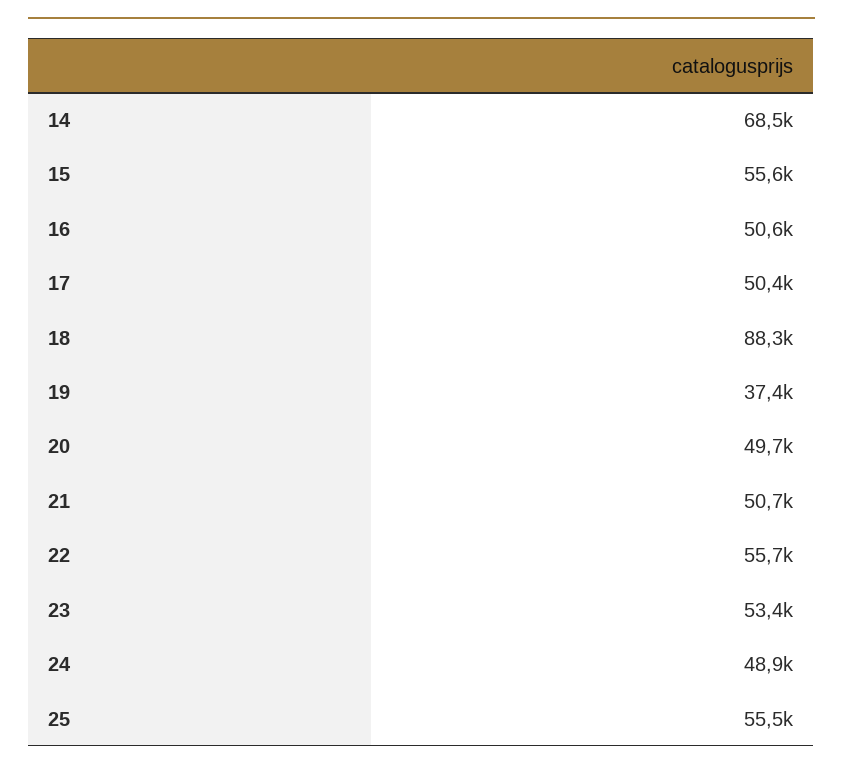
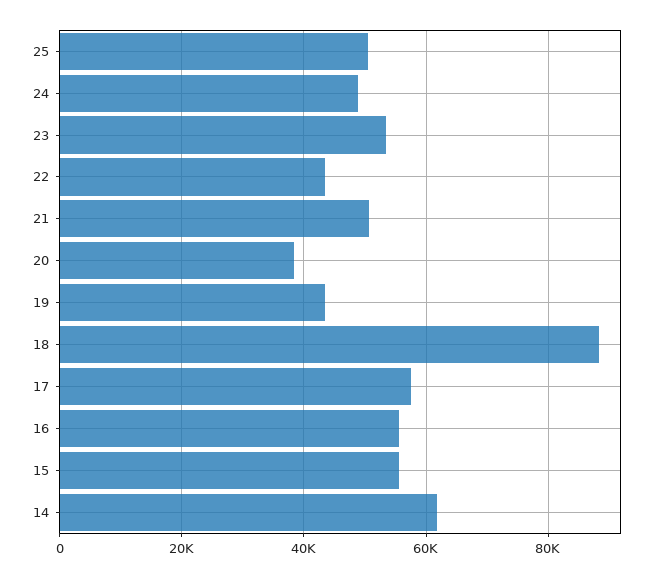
  {
-   "14": 68500,
+   "14": 62000,
    "15": 55600,
-   "16": 50600,
+   "16": 56000,
-   "17": 50400,
+   "17": 58000,
    "18": 88300,
-   "19": 37400,
+   "19": 44000,
-   "20": 49700,
+   "20": 38000,
    "21": 50700,
-   "22": 55700,
+   "22": 44000,
    "23": 53400,
    "24": 48900,
-   "25": 55500
+   "25": 50000
  }

